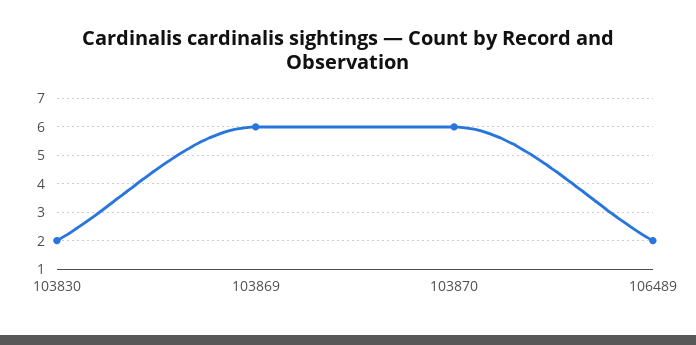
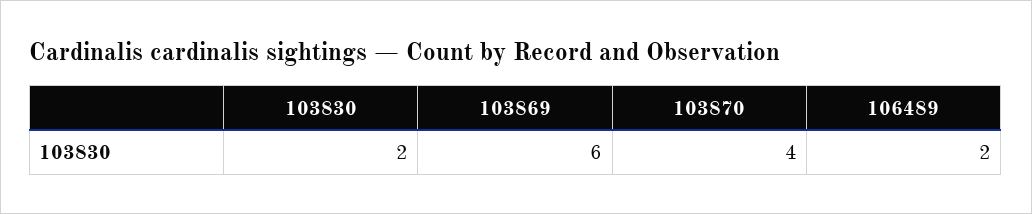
  {
    "103830": 2,
    "103869": 6,
-   "103870": 6,
+   "103870": 4,
    "106489": 2
  }

